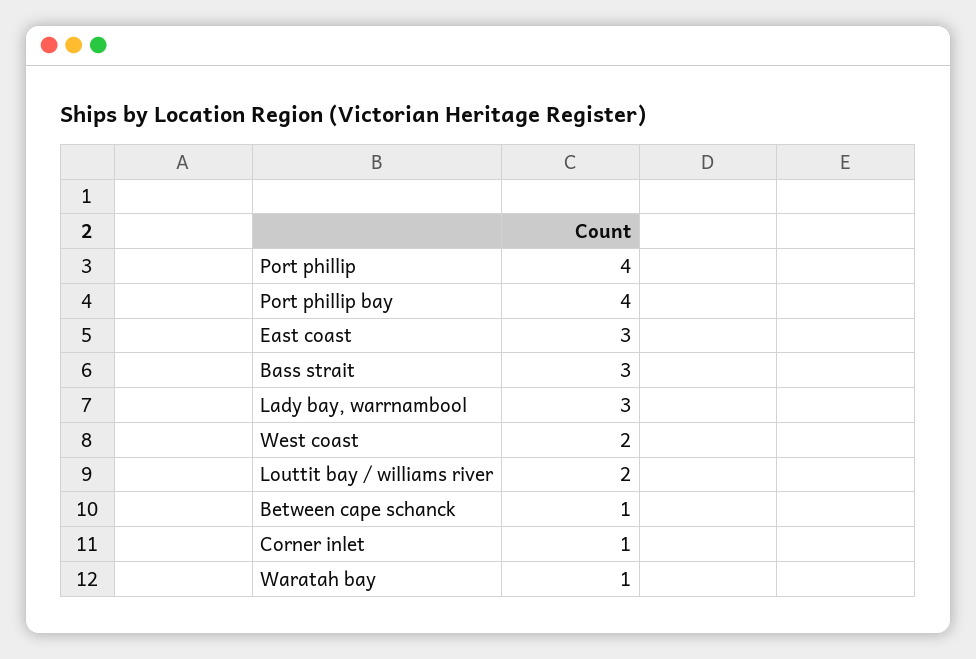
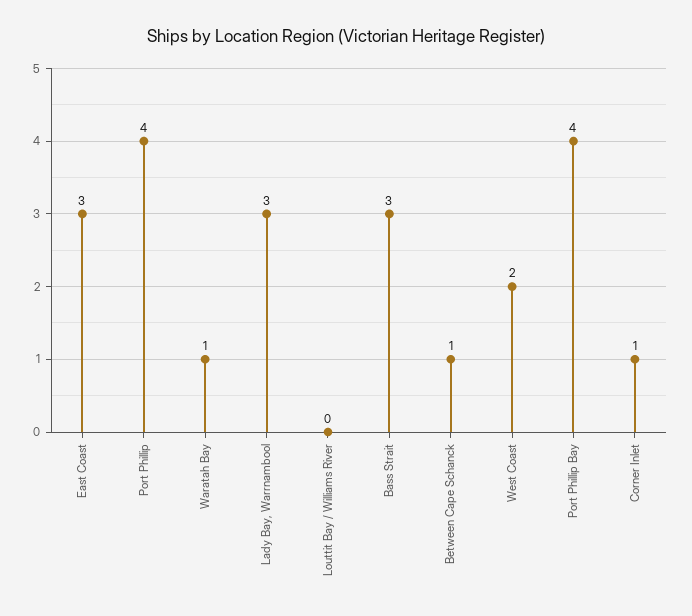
  {
    "Port phillip": 4,
    "Port phillip bay": 4,
    "East coast": 3,
    "Bass strait": 3,
    "Lady bay, warrnambool": 3,
    "West coast": 2,
-   "Louttit bay / williams river": 2,
+   "Louttit bay / williams river": 0,
    "Between cape schanck": 1,
    "Corner inlet": 1,
    "Waratah bay": 1
  }

